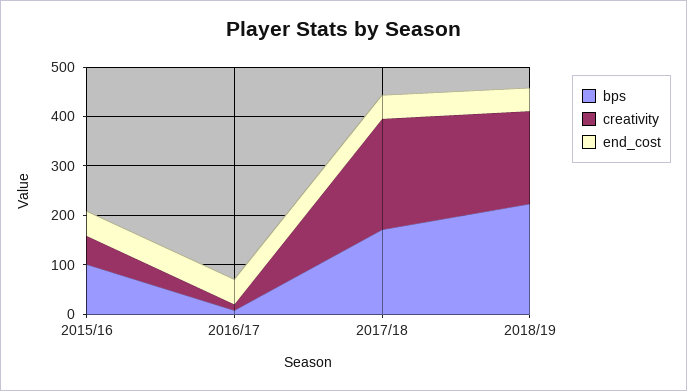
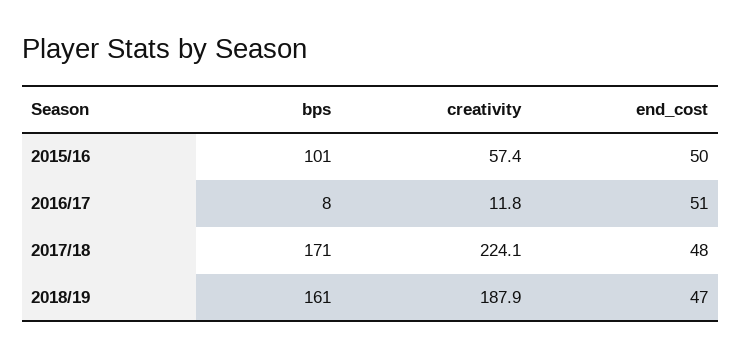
  {
    "bps": {
      "2015/16": 101,
      "2016/17": 8,
      "2017/18": 171,
-     "2018/19": 220
+     "2018/19": 161
    },
    "creativity": {
      "2015/16": 57.4,
      "2016/17": 11.8,
      "2017/18": 224.1,
      "2018/19": 187.9
    },
    "end_cost": {
      "2015/16": 50,
      "2016/17": 51,
      "2017/18": 48,
      "2018/19": 47
    }
  }

